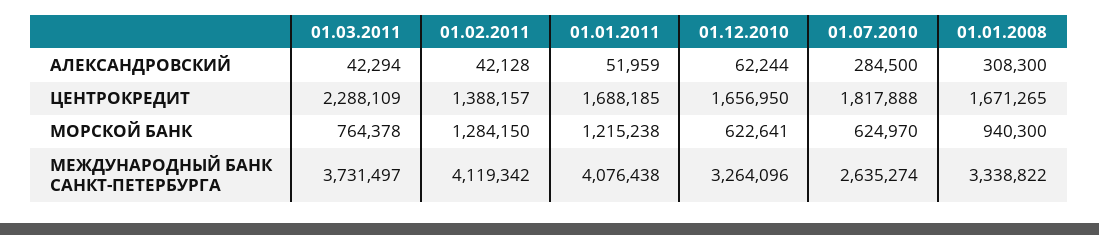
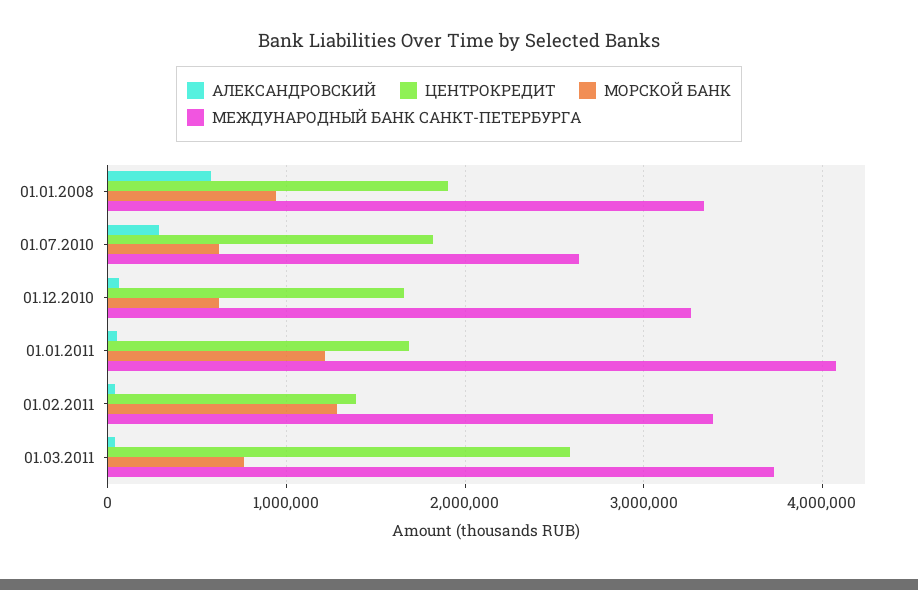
  {
    "АЛЕКСАНДРОВСКИЙ": {
      "01.03.2011": 42294,
      "01.02.2011": 42128,
      "01.01.2011": 51959,
      "01.12.2010": 62244,
      "01.07.2010": 284500,
-     "01.01.2008": 308300
+     "01.01.2008": 600000
    },
    "ЦЕНТРОКРЕДИТ": {
-     "01.03.2011": 2288109,
+     "01.03.2011": 2600000,
      "01.02.2011": 1388157,
      "01.01.2011": 1688185,
      "01.12.2010": 1656950,
      "01.07.2010": 1817888,
-     "01.01.2008": 1671265
+     "01.01.2008": 1900000
    },
    "МОРСКОЙ БАНК": {
      "01.03.2011": 764378,
      "01.02.2011": 1284150,
      "01.01.2011": 1215238,
      "01.12.2010": 622641,
      "01.07.2010": 624970,
      "01.01.2008": 940300
    },
    "МЕЖДУНАРОДНЫЙ БАНК САНКТ-ПЕТЕРБУРГА": {
      "01.03.2011": 3731497,
-     "01.02.2011": 4119342,
+     "01.02.2011": 3400000,
      "01.01.2011": 4076438,
      "01.12.2010": 3264096,
      "01.07.2010": 2635274,
      "01.01.2008": 3338822
    }
  }

